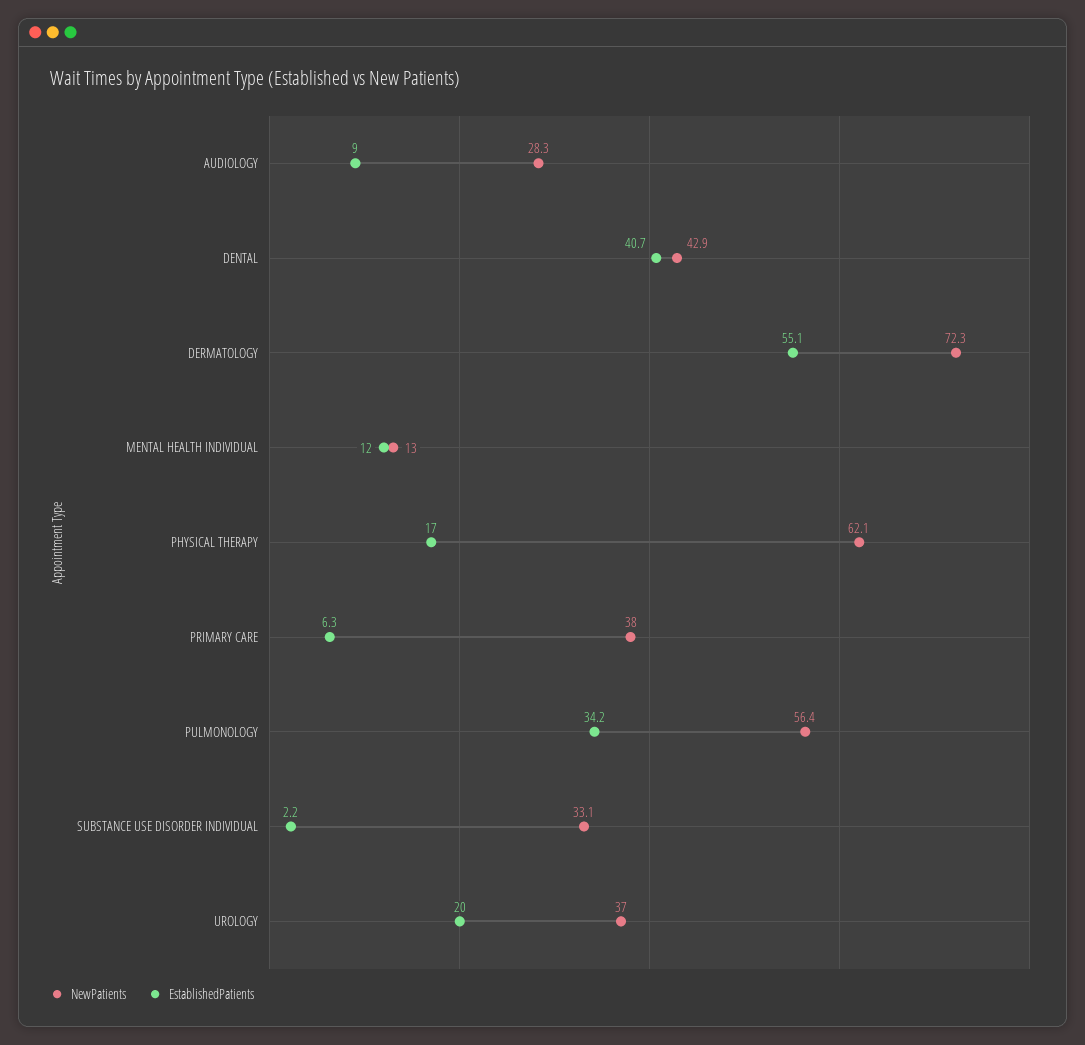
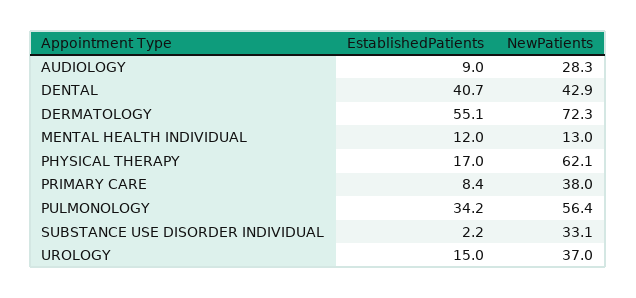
  {
    "NewPatients": {
      "AUDIOLOGY": 28.3,
      "DENTAL": 42.9,
      "DERMATOLOGY": 72.3,
      "MENTAL HEALTH INDIVIDUAL": 13,
      "PHYSICAL THERAPY": 62.1,
      "PRIMARY CARE": 38,
      "PULMONOLOGY": 56.4,
      "SUBSTANCE USE DISORDER INDIVIDUAL": 33.1,
      "UROLOGY": 37
    },
    "EstablishedPatients": {
      "AUDIOLOGY": 9,
      "DENTAL": 40.7,
      "DERMATOLOGY": 55.1,
      "MENTAL HEALTH INDIVIDUAL": 12,
      "PHYSICAL THERAPY": 17,
-     "PRIMARY CARE": 6.3,
+     "PRIMARY CARE": 8.4,
      "PULMONOLOGY": 34.2,
      "SUBSTANCE USE DISORDER INDIVIDUAL": 2.2,
-     "UROLOGY": 20
+     "UROLOGY": 15
    }
  }

